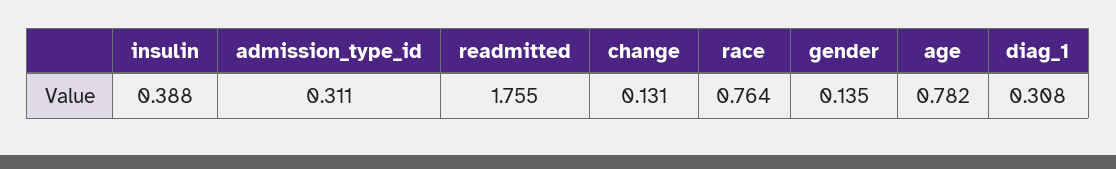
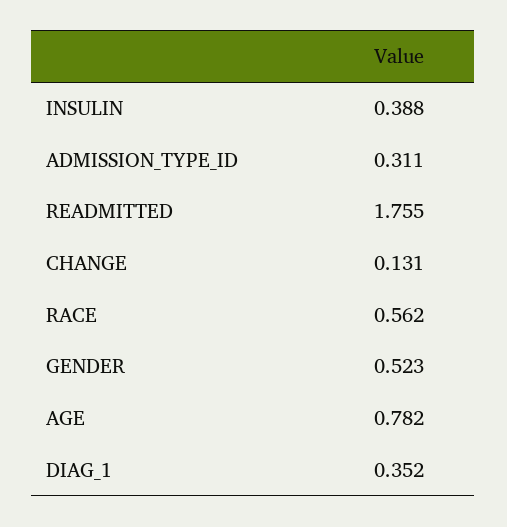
  {
    "insulin": 0.388,
    "admission_type_id": 0.311,
    "readmitted": 1.755,
    "change": 0.131,
-   "race": 0.764,
+   "race": 0.562,
-   "gender": 0.135,
+   "gender": 0.523,
    "age": 0.782,
-   "diag_1": 0.308
+   "diag_1": 0.352
  }

